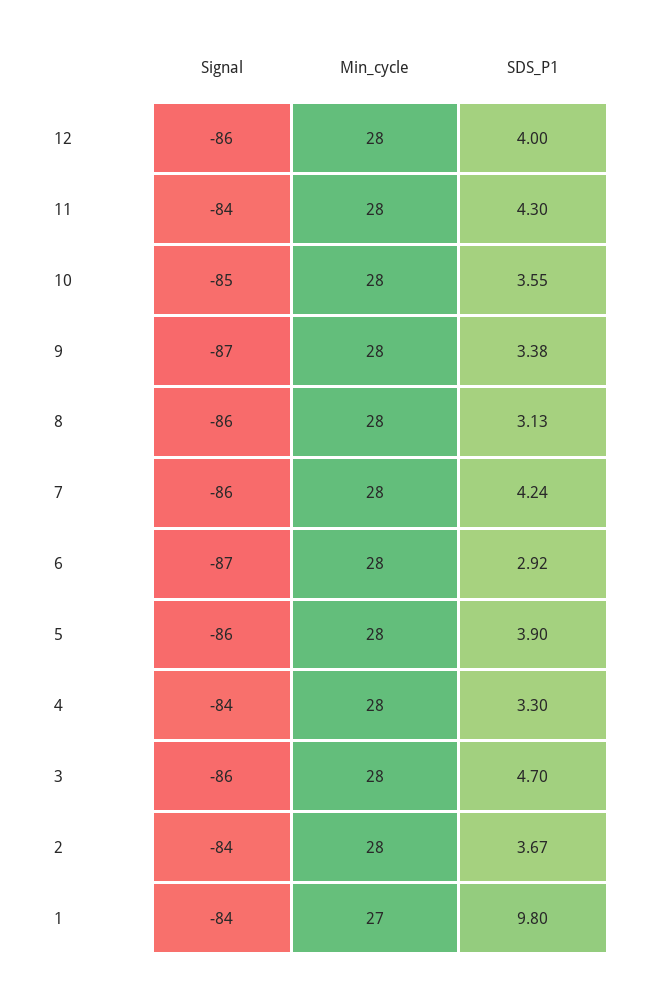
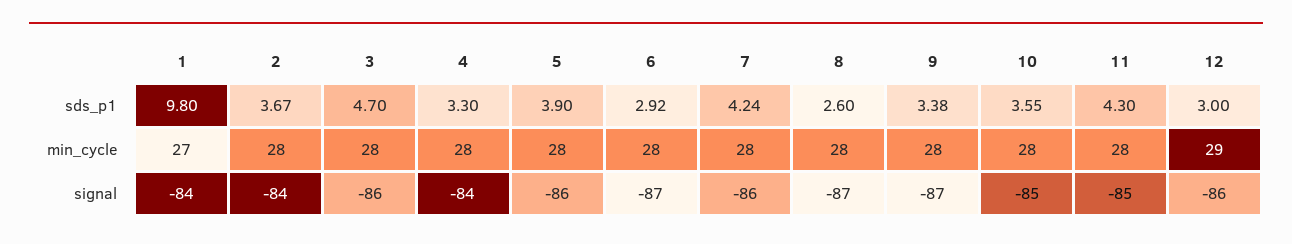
  {
    "Signal": {
      "12": -86,
-     "11": -84,
+     "11": -85,
      "10": -85,
      "9": -87,
-     "8": -86,
+     "8": -87,
      "7": -86,
      "6": -87,
      "5": -86,
      "4": -84,
      "3": -86,
      "2": -84,
      "1": -84
    },
    "Min_cycle": {
-     "12": 28,
+     "12": 29,
      "11": 28,
      "10": 28,
      "9": 28,
      "8": 28,
      "7": 28,
      "6": 28,
      "5": 28,
      "4": 28,
      "3": 28,
      "2": 28,
      "1": 27
    },
    "SDS_P1": {
-     "12": 4,
+     "12": 3,
      "11": 4.3,
      "10": 3.55,
      "9": 3.38,
-     "8": 3.13,
+     "8": 2.6,
      "7": 4.24,
      "6": 2.92,
      "5": 3.9,
      "4": 3.3,
      "3": 4.7,
      "2": 3.67,
      "1": 9.8
    }
  }

